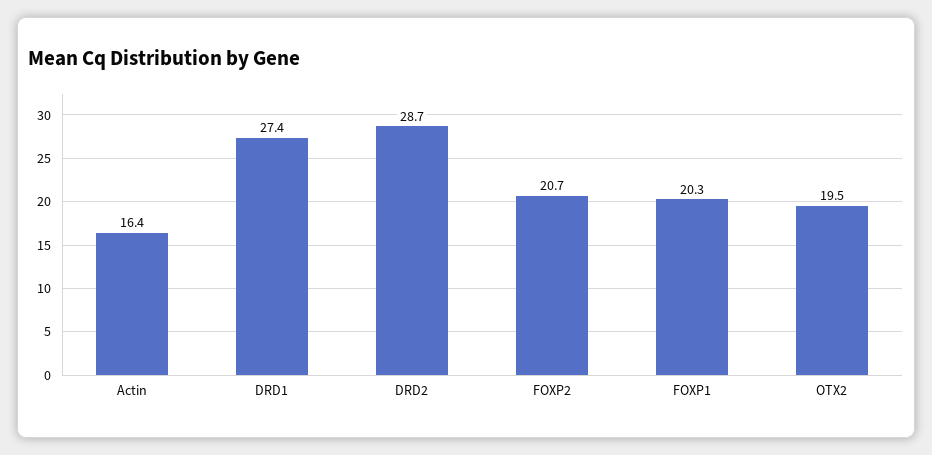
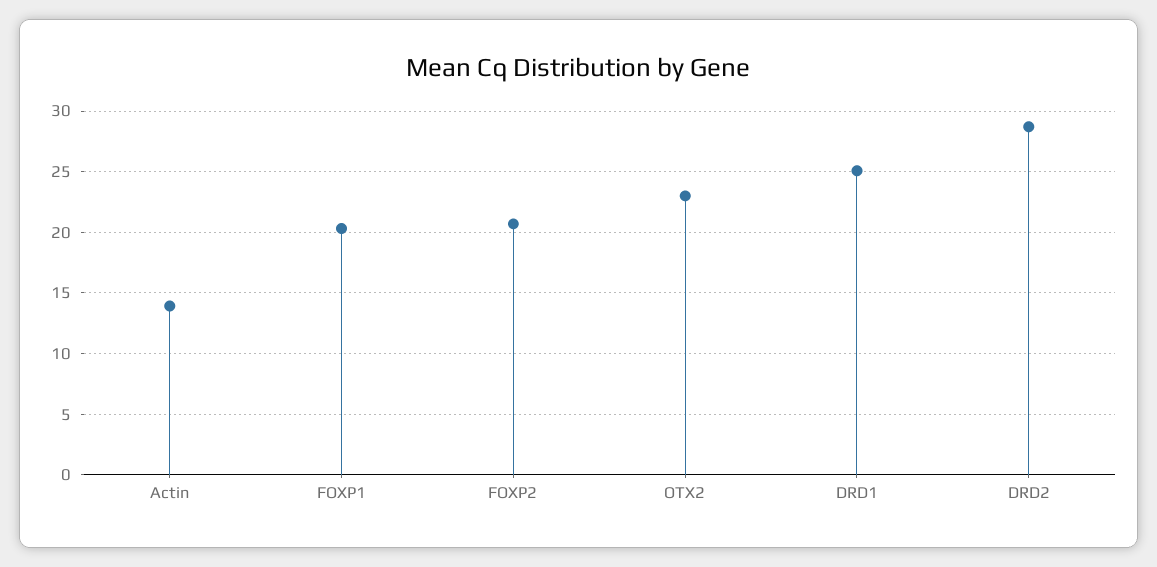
  {
-   "Actin": 16.4,
+   "Actin": 14,
-   "DRD1": 27.4,
+   "DRD1": 25,
    "DRD2": 28.7,
    "FOXP2": 20.7,
    "FOXP1": 20.3,
-   "OTX2": 19.5
+   "OTX2": 23
  }

